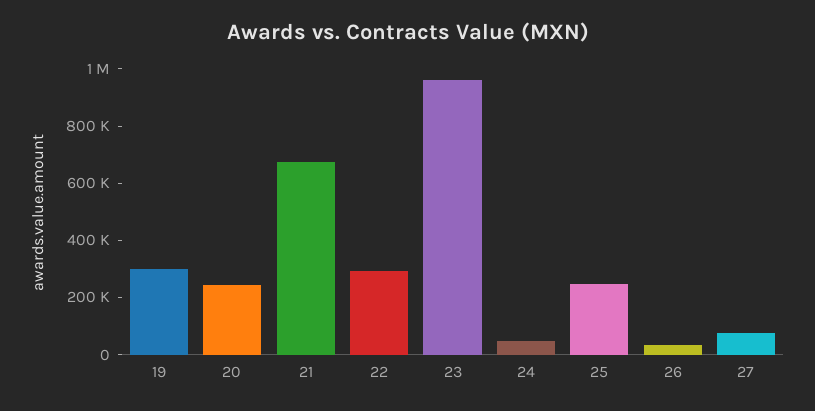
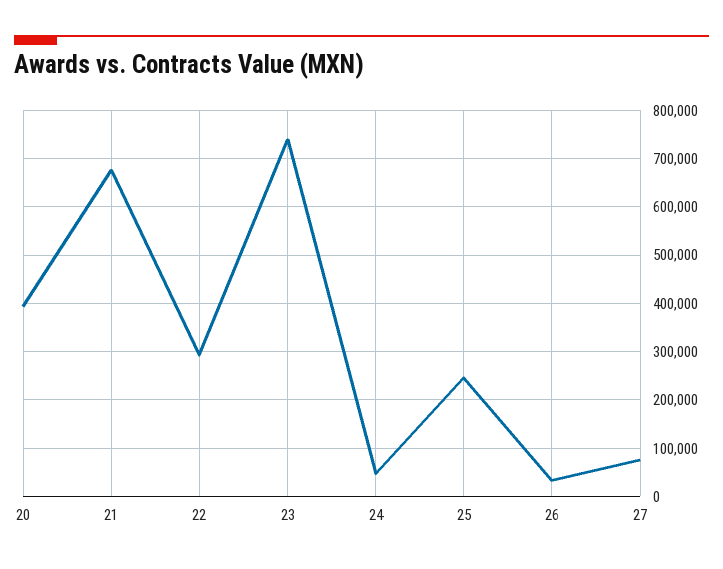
  {
-   "19": 300000,
-   "20": 250000,
+   "20": 400000,
    "21": 680000,
    "22": 300000,
-   "23": 950000,
+   "23": 740000,
    "24": 40000,
    "25": 240000,
    "26": 40000,
    "27": 80000
  }

